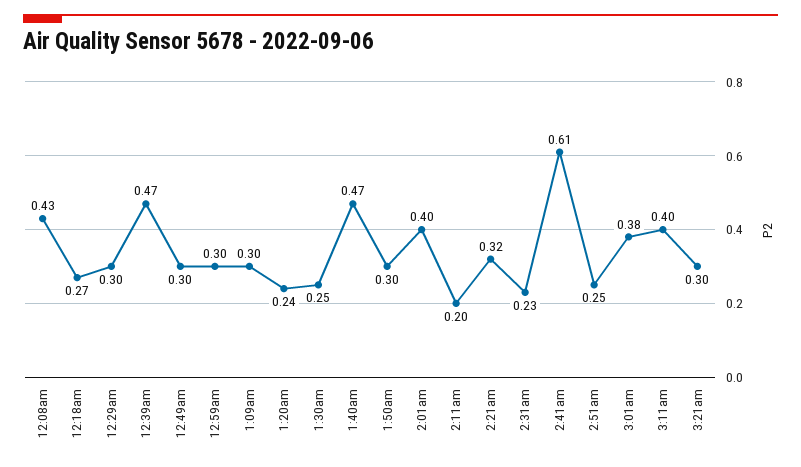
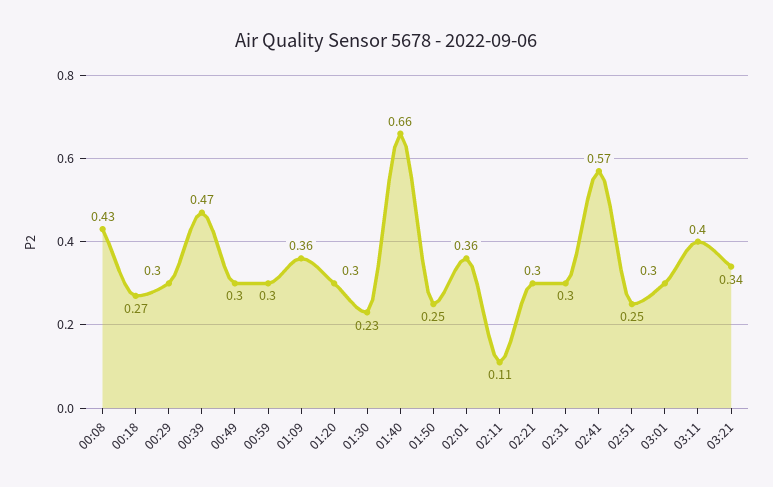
  {
    "12:08am": 0.43,
    "12:18am": 0.27,
    "12:29am": 0.3,
    "12:39am": 0.47,
    "12:49am": 0.3,
    "12:59am": 0.3,
-   "1:09am": 0.3,
+   "1:09am": 0.36,
-   "1:20am": 0.24,
+   "1:20am": 0.3,
-   "1:30am": 0.25,
+   "1:30am": 0.23,
-   "1:40am": 0.47,
+   "1:40am": 0.66,
-   "1:50am": 0.3,
+   "1:50am": 0.25,
-   "2:01am": 0.4,
+   "2:01am": 0.36,
-   "2:11am": 0.2,
+   "2:11am": 0.11,
-   "2:21am": 0.32,
+   "2:21am": 0.3,
-   "2:31am": 0.23,
+   "2:31am": 0.3,
-   "2:41am": 0.61,
+   "2:41am": 0.57,
    "2:51am": 0.25,
-   "3:01am": 0.38,
+   "3:01am": 0.3,
    "3:11am": 0.4,
-   "3:21am": 0.3
+   "3:21am": 0.34
  }

